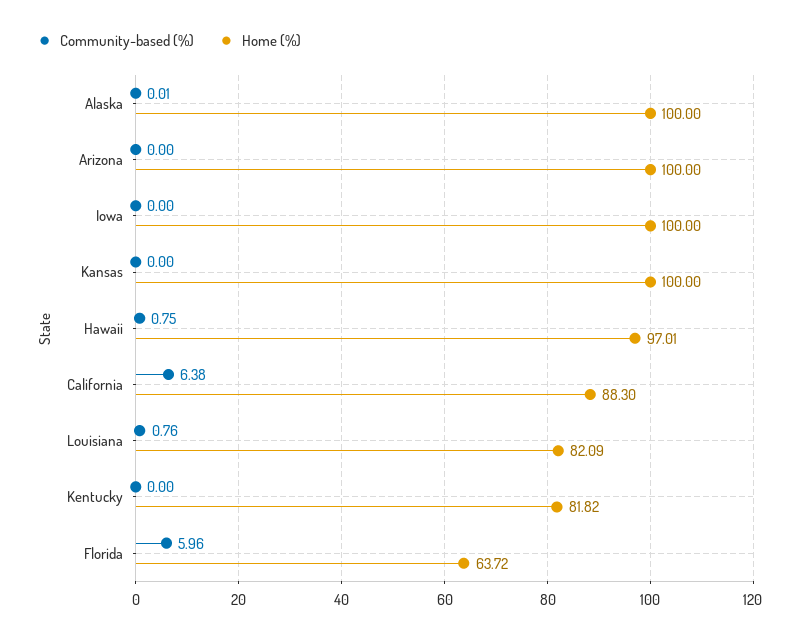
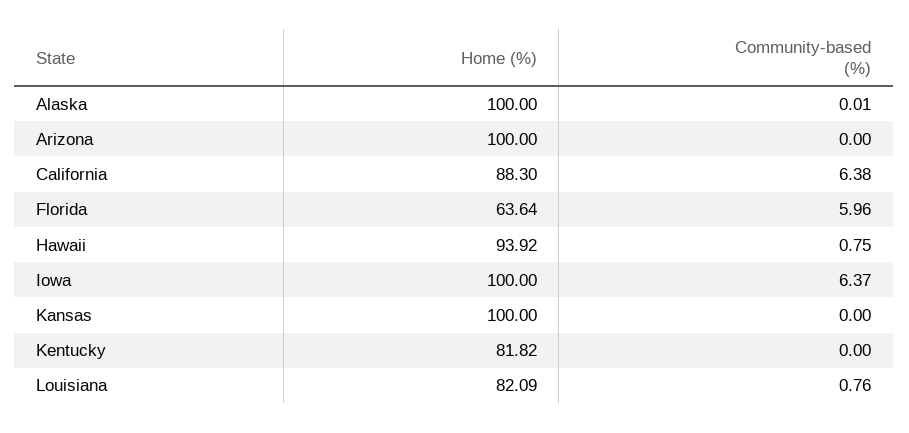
  {
    "Community-based (%)": {
      "Alaska": 0.01,
      "Arizona": 0,
-     "Iowa": 0,
+     "Iowa": 6.37,
      "Kansas": 0,
      "Hawaii": 0.75,
      "California": 6.38,
      "Louisiana": 0.76,
      "Kentucky": 0,
      "Florida": 5.96
    },
    "Home (%)": {
      "Alaska": 100,
      "Arizona": 100,
      "Iowa": 100,
      "Kansas": 100,
-     "Hawaii": 97.01,
+     "Hawaii": 93.92,
      "California": 88.3,
      "Louisiana": 82.09,
      "Kentucky": 81.82,
-     "Florida": 63.72
+     "Florida": 63.64
    }
  }

